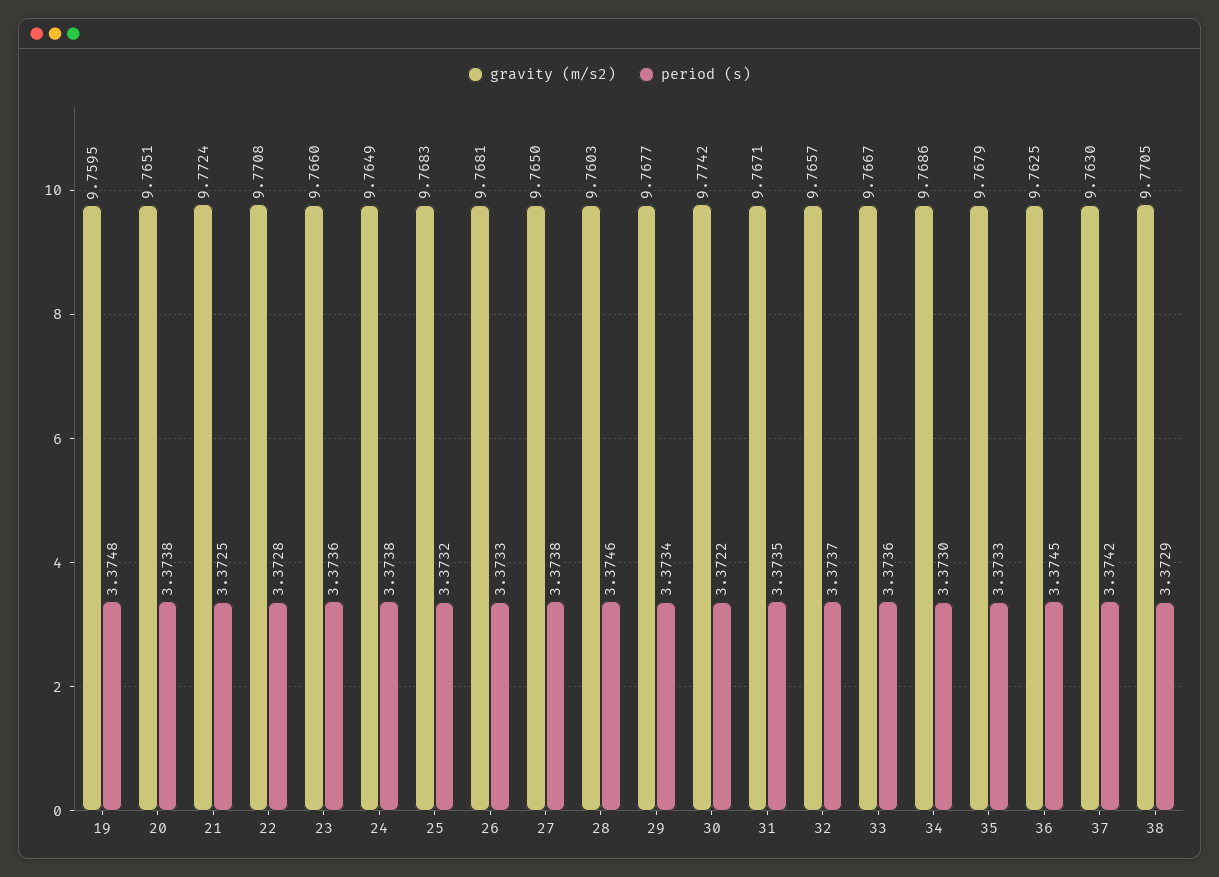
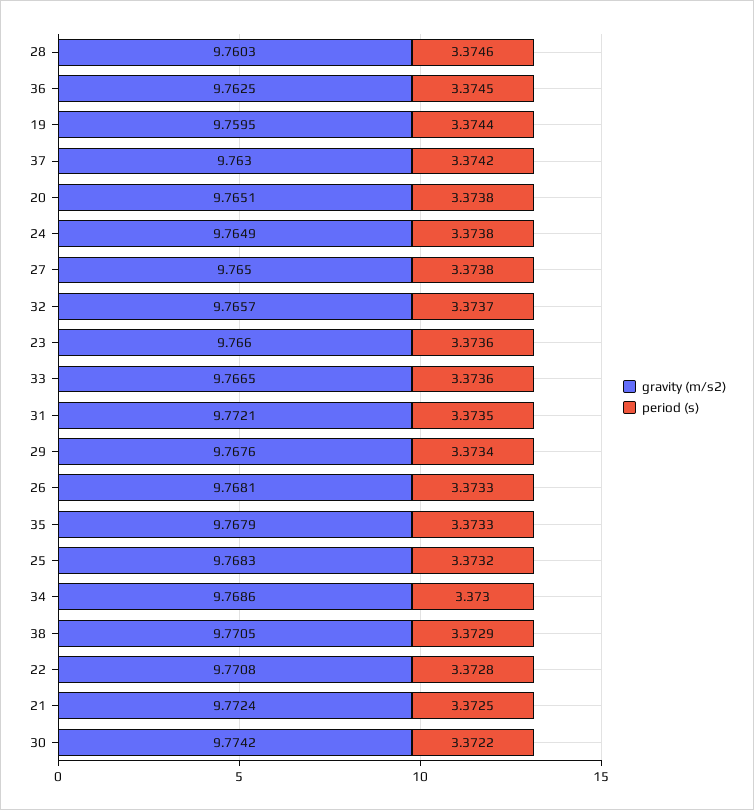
  {
    "gravity (m/s2)": {
      "19": 9.7595,
      "20": 9.7651,
      "21": 9.7724,
      "22": 9.7708,
      "23": 9.766,
      "24": 9.7649,
      "25": 9.7683,
      "26": 9.7681,
      "27": 9.765,
      "28": 9.7603,
-     "29": 9.7677,
+     "29": 9.7676,
      "30": 9.7742,
-     "31": 9.7671,
+     "31": 9.7721,
      "32": 9.7657,
-     "33": 9.7667,
+     "33": 9.7665,
      "34": 9.7686,
      "35": 9.7679,
      "36": 9.7625,
      "37": 9.763,
      "38": 9.7705
    },
    "period (s)": {
-     "19": 3.3748,
+     "19": 3.3744,
      "20": 3.3738,
      "21": 3.3725,
      "22": 3.3728,
      "23": 3.3736,
      "24": 3.3738,
      "25": 3.3732,
      "26": 3.3733,
      "27": 3.3738,
      "28": 3.3746,
      "29": 3.3734,
      "30": 3.3722,
      "31": 3.3735,
      "32": 3.3737,
      "33": 3.3736,
      "34": 3.373,
      "35": 3.3733,
      "36": 3.3745,
      "37": 3.3742,
      "38": 3.3729
    }
  }

